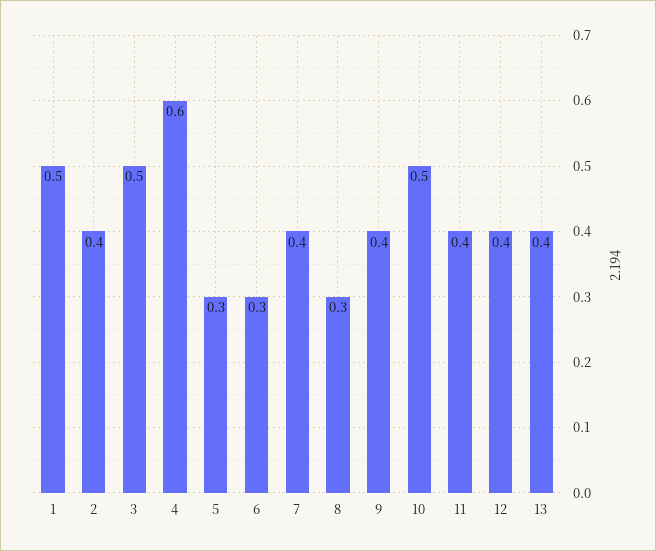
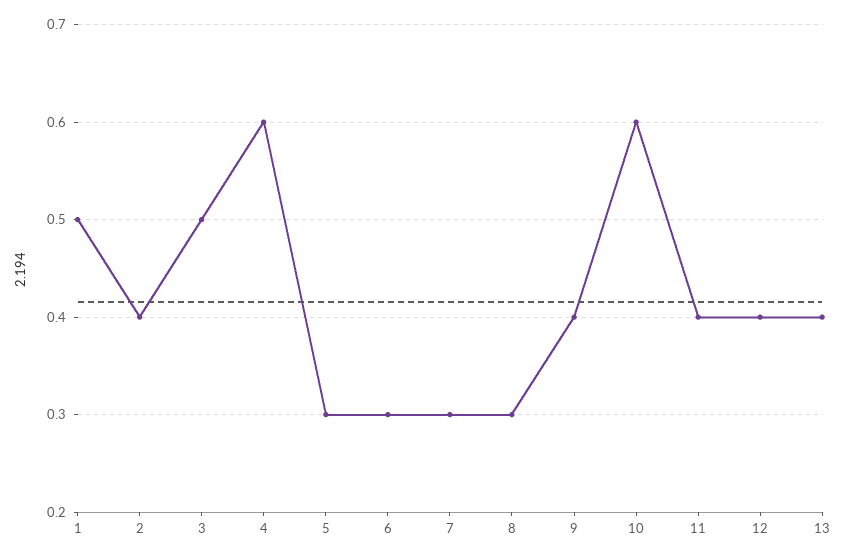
  {
    "1": 0.5,
    "2": 0.4,
    "3": 0.5,
    "4": 0.6,
    "5": 0.3,
    "6": 0.3,
-   "7": 0.4,
+   "7": 0.3,
    "8": 0.3,
    "9": 0.4,
-   "10": 0.5,
+   "10": 0.6,
    "11": 0.4,
    "12": 0.4,
    "13": 0.4
  }

